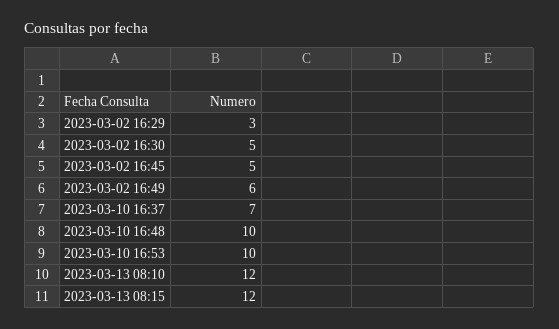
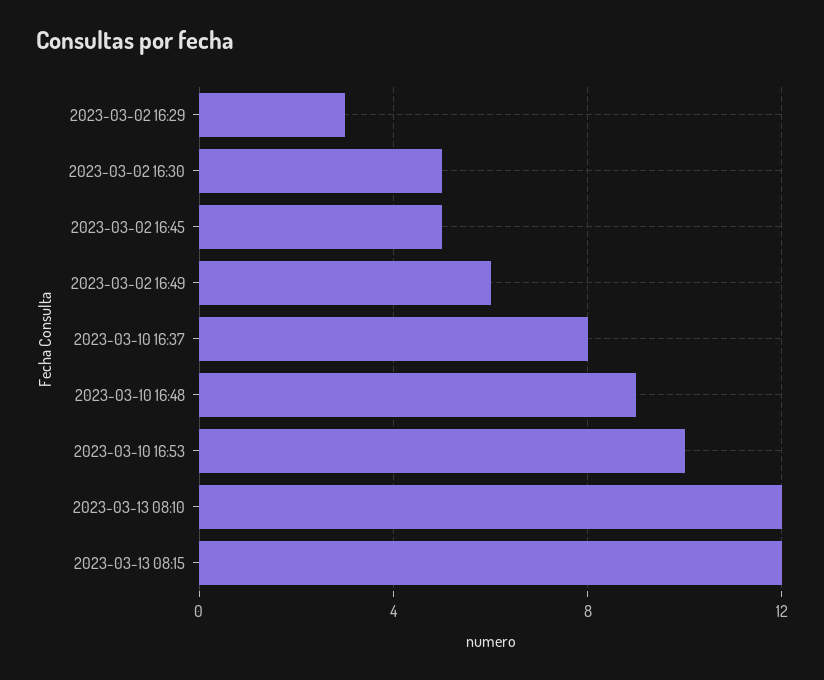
  {
    "2023-03-02 16:29": 3,
    "2023-03-02 16:30": 5,
    "2023-03-02 16:45": 5,
    "2023-03-02 16:49": 6,
-   "2023-03-10 16:37": 7,
+   "2023-03-10 16:37": 8,
-   "2023-03-10 16:48": 10,
+   "2023-03-10 16:48": 9,
    "2023-03-10 16:53": 10,
    "2023-03-13 08:10": 12,
    "2023-03-13 08:15": 12
  }

